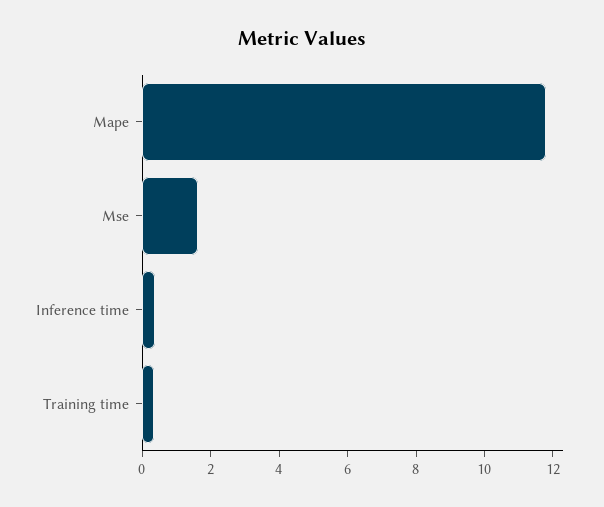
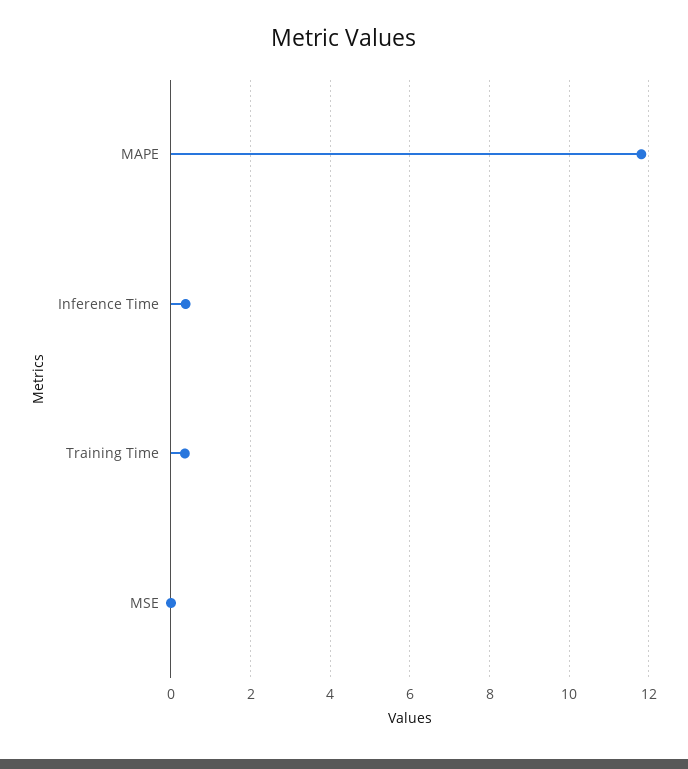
  {
    "Mape": 11.8,
-   "Mse": 1.5,
+   "Mse": 0,
    "Inference time": 0.4,
    "Training time": 0.4
  }

